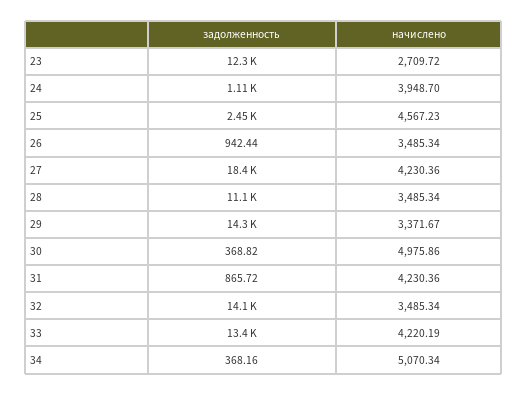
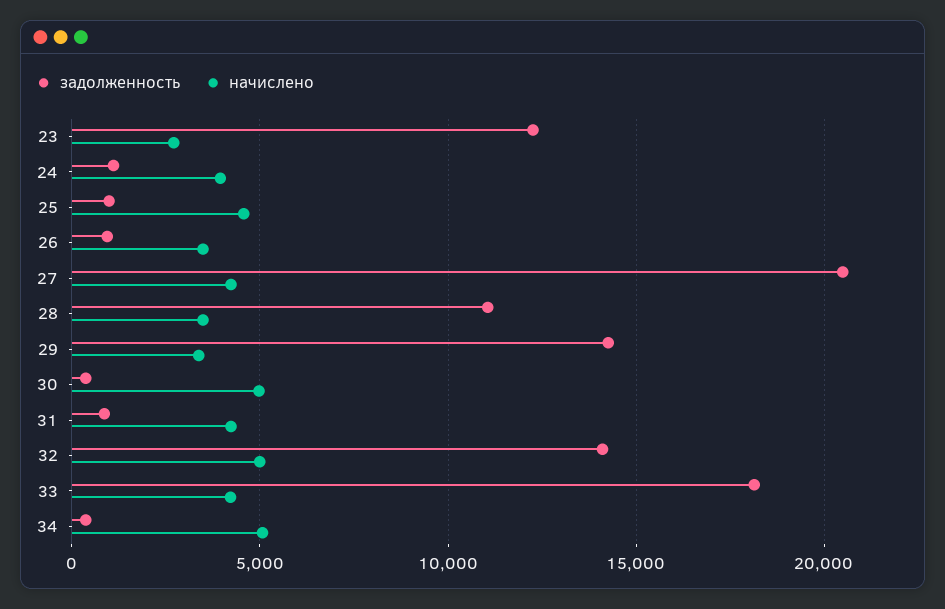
  {
    "задолженность": {
      "23": 12300,
      "24": 1110,
-     "25": 2450,
+     "25": 1000,
      "26": 942.44,
-     "27": 18400,
+     "27": 20500,
      "28": 11100,
      "29": 14300,
      "30": 368.82,
      "31": 865.72,
      "32": 14100,
-     "33": 13400,
+     "33": 18000,
      "34": 368.16
    },
    "начислено": {
      "23": 2709.72,
      "24": 3948.7,
      "25": 4567.23,
      "26": 3485.34,
      "27": 4230.36,
      "28": 3485.34,
      "29": 3371.67,
      "30": 4975.86,
      "31": 4230.36,
-     "32": 3485.34,
+     "32": 5000,
      "33": 4220.19,
      "34": 5070.34
    }
  }

